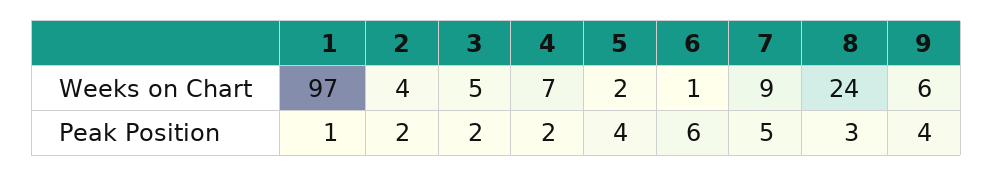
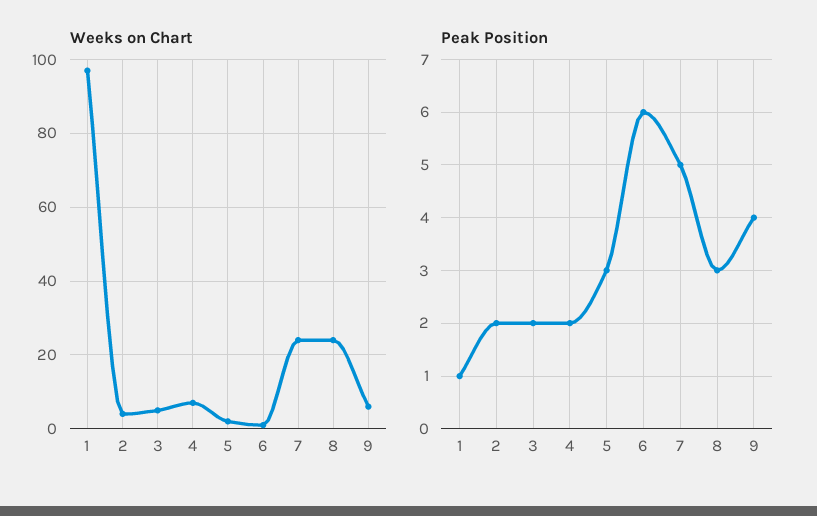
  {
    "Weeks on Chart": {
      "1": 97,
      "2": 4,
      "3": 5,
      "4": 7,
      "5": 2,
      "6": 1,
-     "7": 9,
+     "7": 25,
      "8": 24,
      "9": 6
    },
    "Peak Position": {
      "1": 1,
      "2": 2,
      "3": 2,
      "4": 2,
-     "5": 4,
+     "5": 3,
      "6": 6,
      "7": 5,
      "8": 3,
      "9": 4
    }
  }

